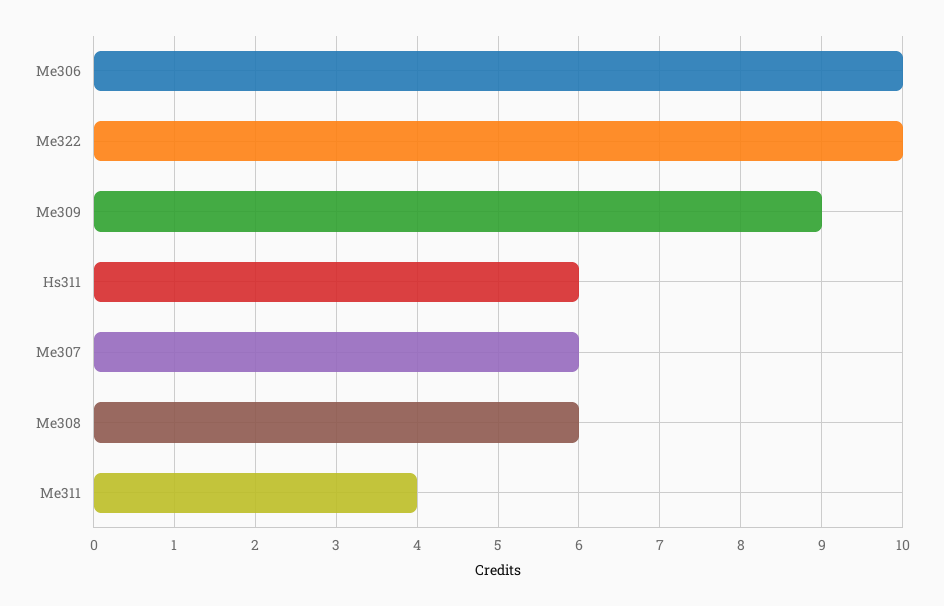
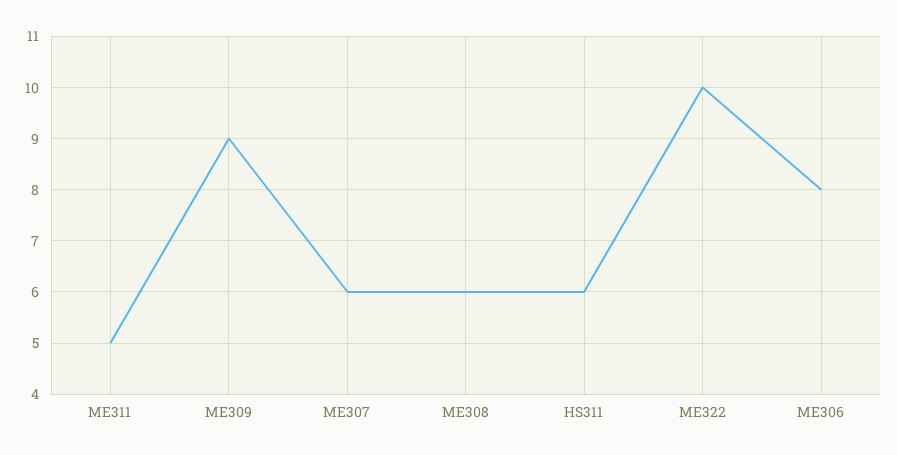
  {
-   "Me306": 10,
+   "Me306": 8,
    "Me322": 10,
    "Me309": 9,
    "Hs311": 6,
    "Me307": 6,
    "Me308": 6,
-   "Me311": 4
+   "Me311": 5
  }

